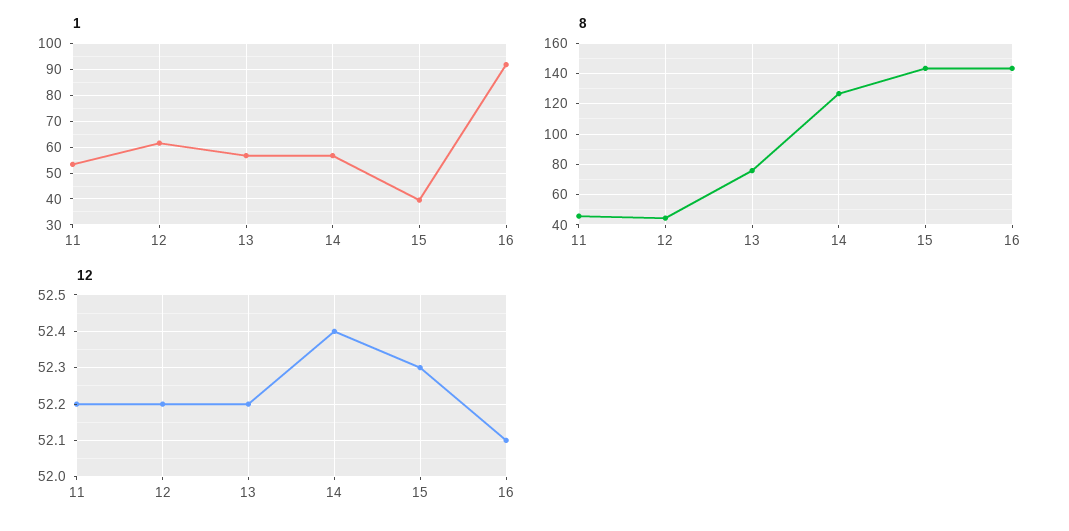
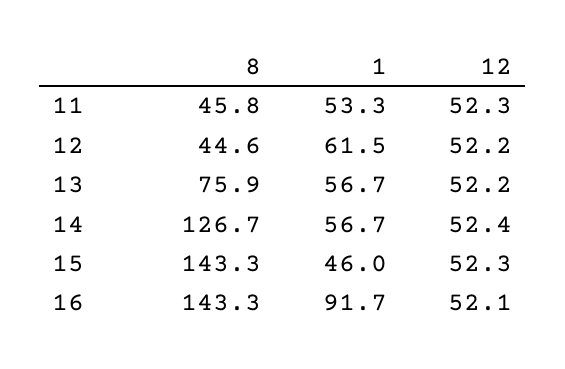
  {
    "1": {
      "11": 53.3,
      "12": 61.5,
      "13": 56.7,
      "14": 56.7,
-     "15": 40,
+     "15": 46,
      "16": 91.7
    },
    "8": {
      "11": 45.8,
      "12": 44.6,
      "13": 75.9,
      "14": 126.7,
      "15": 143.3,
      "16": 143.3
    },
    "12": {
-     "11": 52.2,
+     "11": 52.3,
      "12": 52.2,
      "13": 52.2,
      "14": 52.4,
      "15": 52.3,
      "16": 52.1
    }
  }

